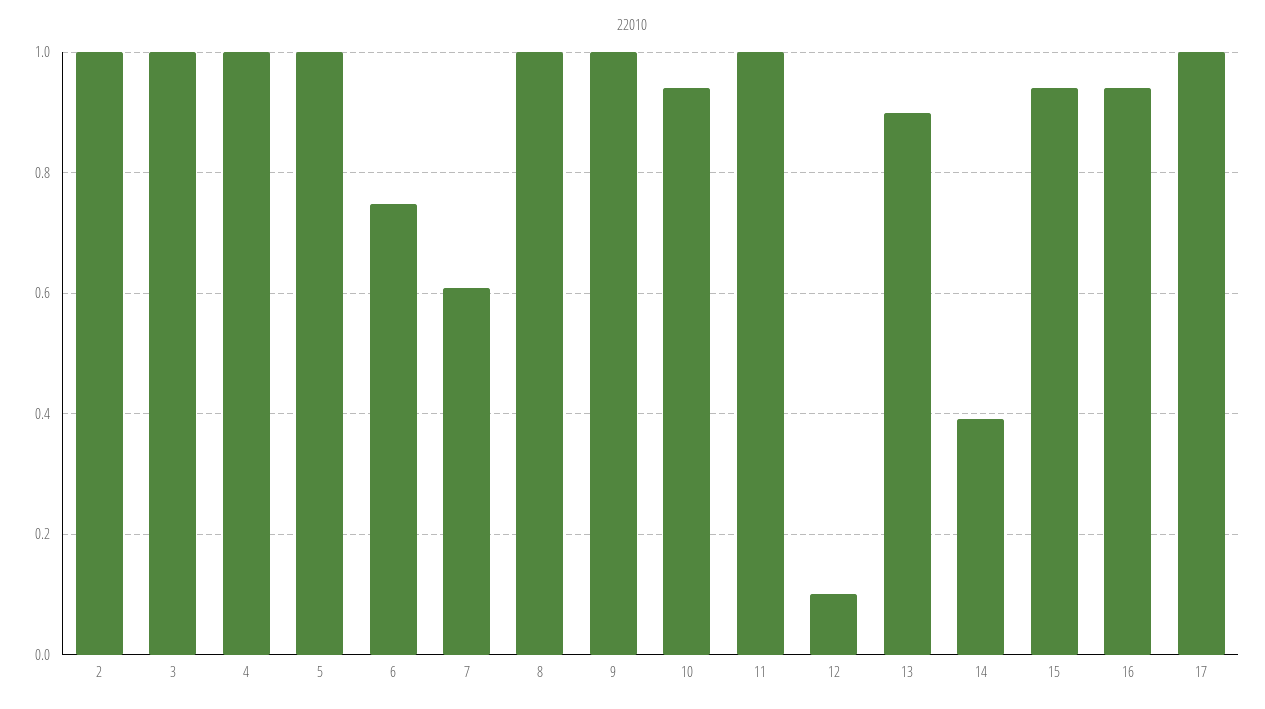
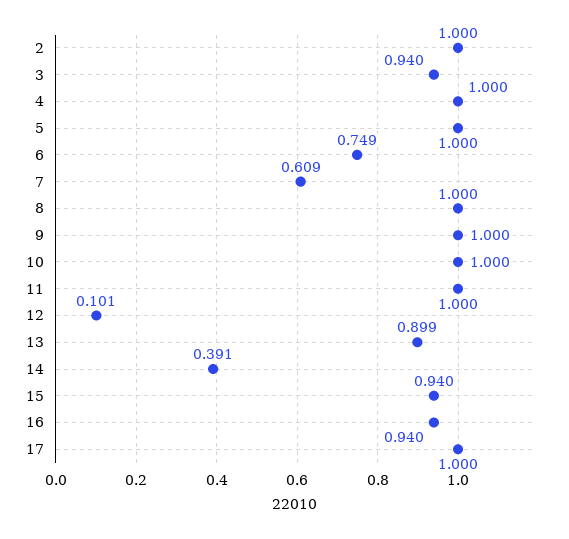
  {
    "2": 1,
-   "3": 1,
+   "3": 0.94,
    "4": 1,
    "5": 1,
    "6": 0.749,
    "7": 0.609,
    "8": 1,
    "9": 1,
-   "10": 0.94,
+   "10": 1,
    "11": 1,
    "12": 0.101,
    "13": 0.899,
    "14": 0.391,
    "15": 0.94,
    "16": 0.94,
    "17": 1
  }

